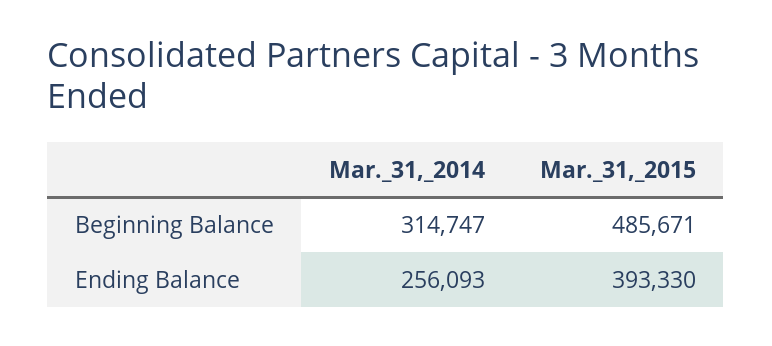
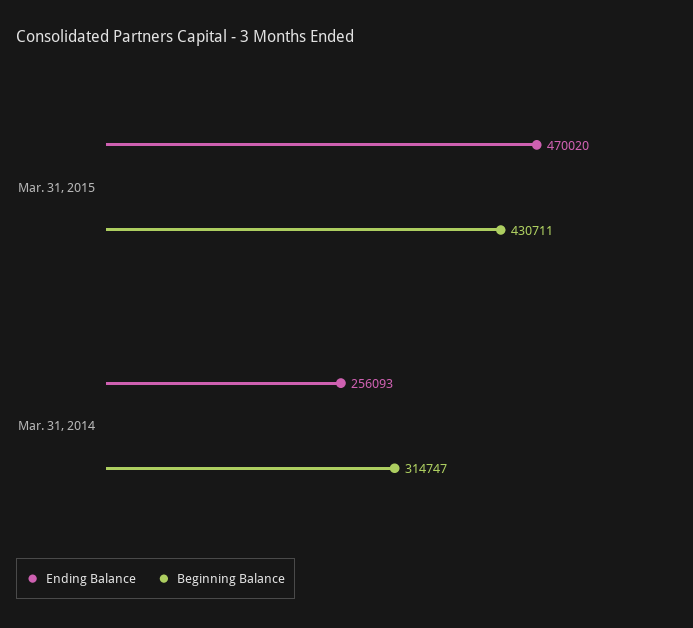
  {
    "Beginning Balance": {
      "Mar._31,_2014": 314747,
-     "Mar._31,_2015": 485671
+     "Mar._31,_2015": 430711
    },
    "Ending Balance": {
      "Mar._31,_2014": 256093,
-     "Mar._31,_2015": 393330
+     "Mar._31,_2015": 470020
    }
  }

